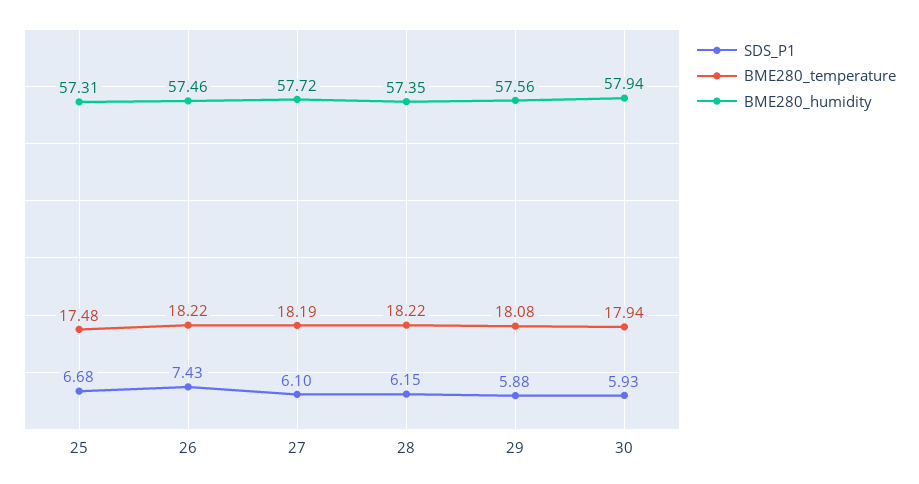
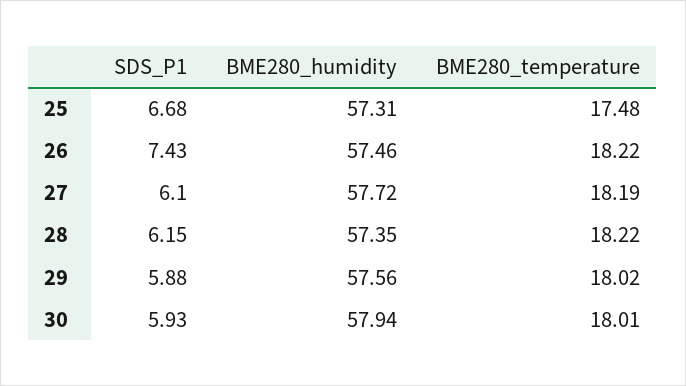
  {
    "SDS_P1": {
      "25": 6.68,
      "26": 7.43,
      "27": 6.1,
      "28": 6.15,
      "29": 5.88,
      "30": 5.93
    },
    "BME280_temperature": {
      "25": 17.48,
      "26": 18.22,
      "27": 18.19,
      "28": 18.22,
-     "29": 18.08,
+     "29": 18.02,
-     "30": 17.94
+     "30": 18.01
    },
    "BME280_humidity": {
      "25": 57.31,
      "26": 57.46,
      "27": 57.72,
      "28": 57.35,
      "29": 57.56,
      "30": 57.94
    }
  }

